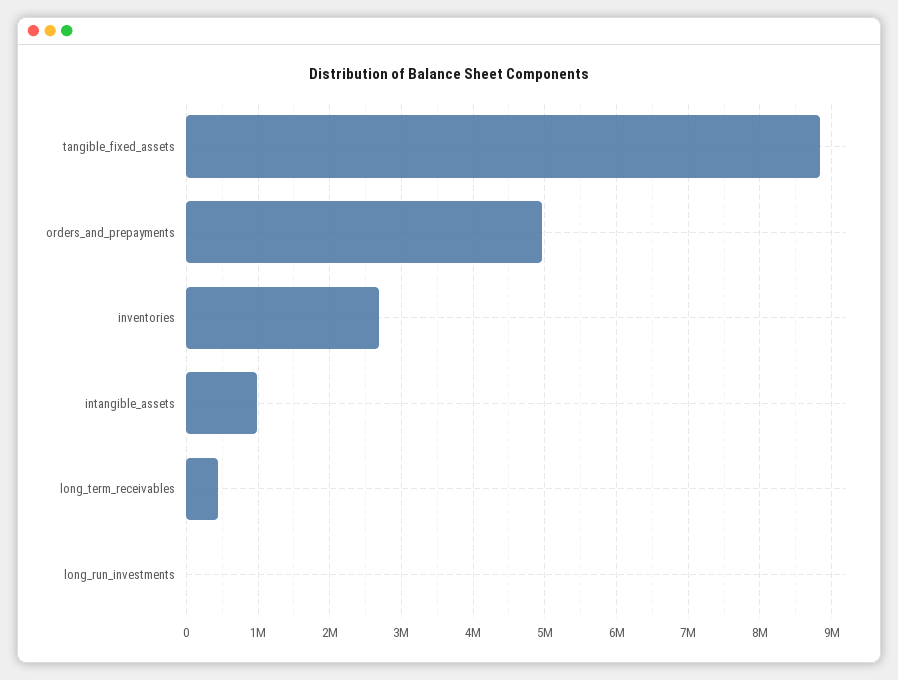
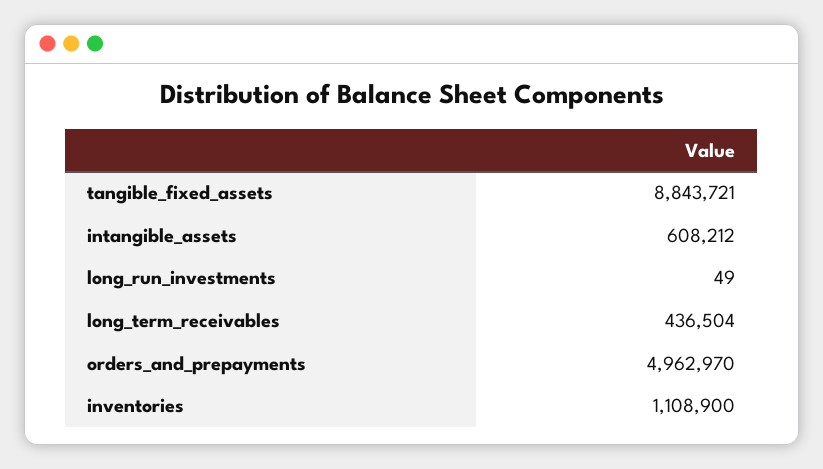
  {
    "tangible_fixed_assets": 8843721,
    "orders_and_prepayments": 4962970,
-   "inventories": 2700000,
+   "inventories": 1108900,
-   "intangible_assets": 1000000,
+   "intangible_assets": 608212,
    "long_term_receivables": 436504,
    "long_run_investments": 49
  }

